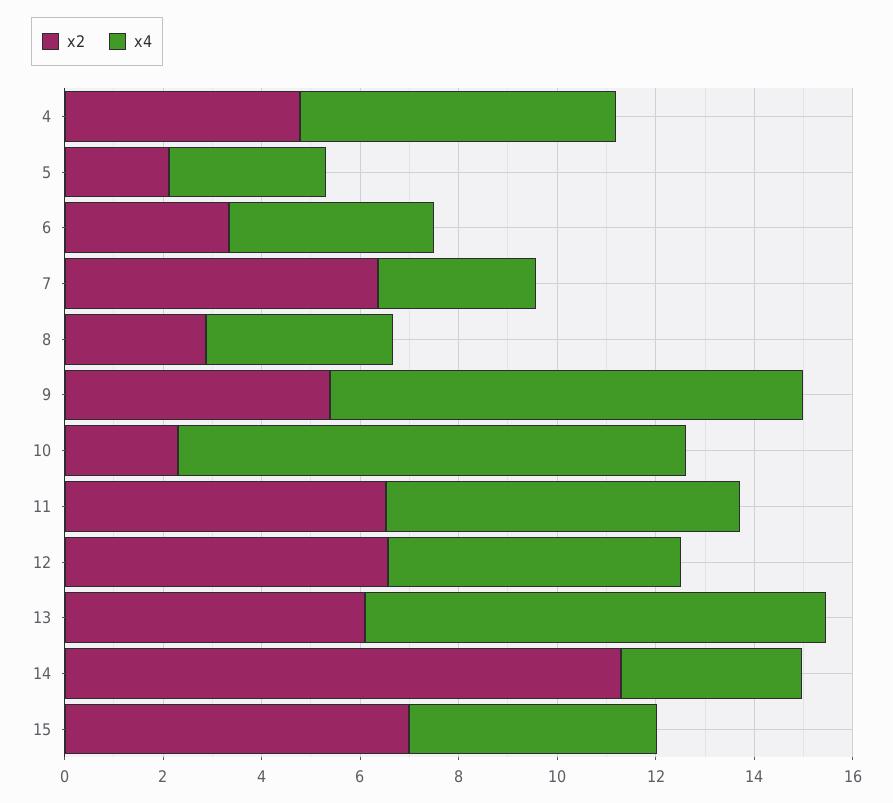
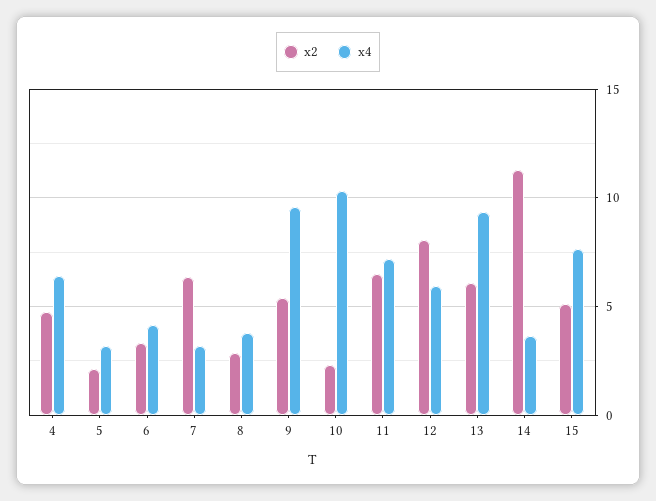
  {
    "x2": {
      "4": 5,
      "5": 2,
      "6": 3.5,
      "7": 6.5,
      "8": 3,
      "9": 5.5,
      "10": 2.5,
      "11": 6.5,
-     "12": 6.5,
+     "12": 8,
      "13": 6,
      "14": 11.5,
-     "15": 7
+     "15": 5
    },
    "x4": {
      "4": 6.5,
      "5": 3,
      "6": 4,
      "7": 3,
      "8": 4,
      "9": 9.5,
      "10": 10.5,
      "11": 7,
      "12": 6,
      "13": 9.5,
      "14": 3.5,
-     "15": 5
+     "15": 7.5
    }
  }

